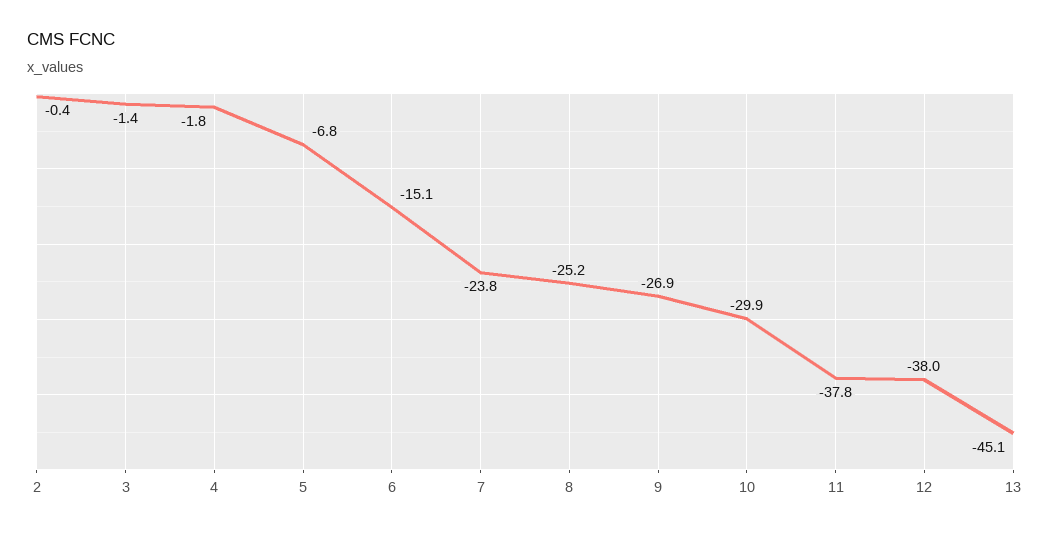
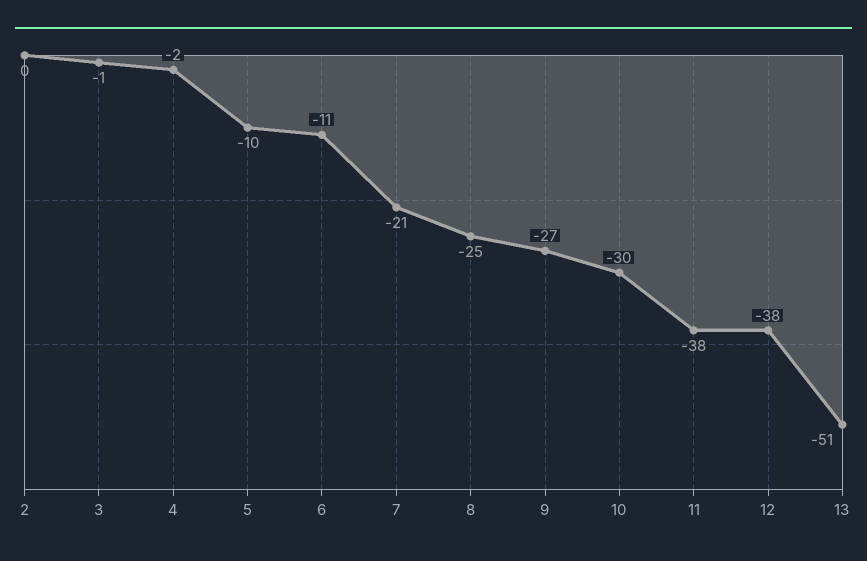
  {
    "2": -0.4,
    "3": -1.4,
    "4": -1.8,
-   "5": -6.8,
+   "5": -10,
-   "6": -15.1,
+   "6": -11,
-   "7": -23.8,
+   "7": -21,
    "8": -25.2,
    "9": -26.9,
    "10": -29.9,
    "11": -37.8,
    "12": -38,
-   "13": -45.1
+   "13": -51
  }

